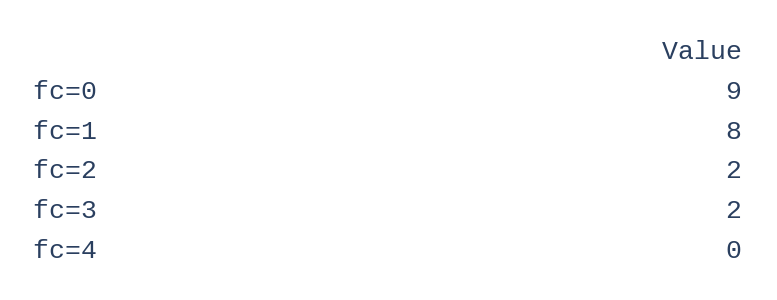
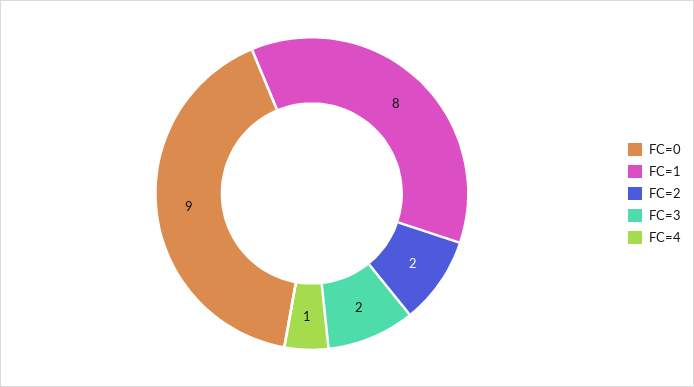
  {
    "fc=0": 9,
    "fc=1": 8,
    "fc=2": 2,
    "fc=3": 2,
-   "fc=4": 0
+   "fc=4": 1
  }

